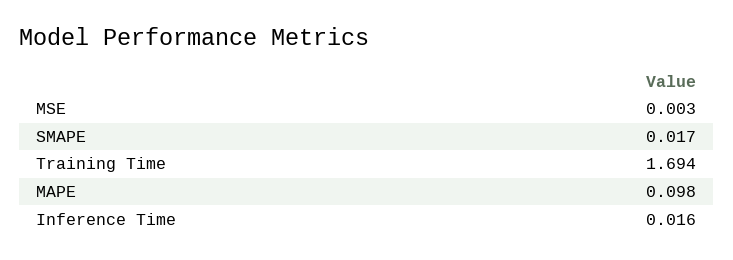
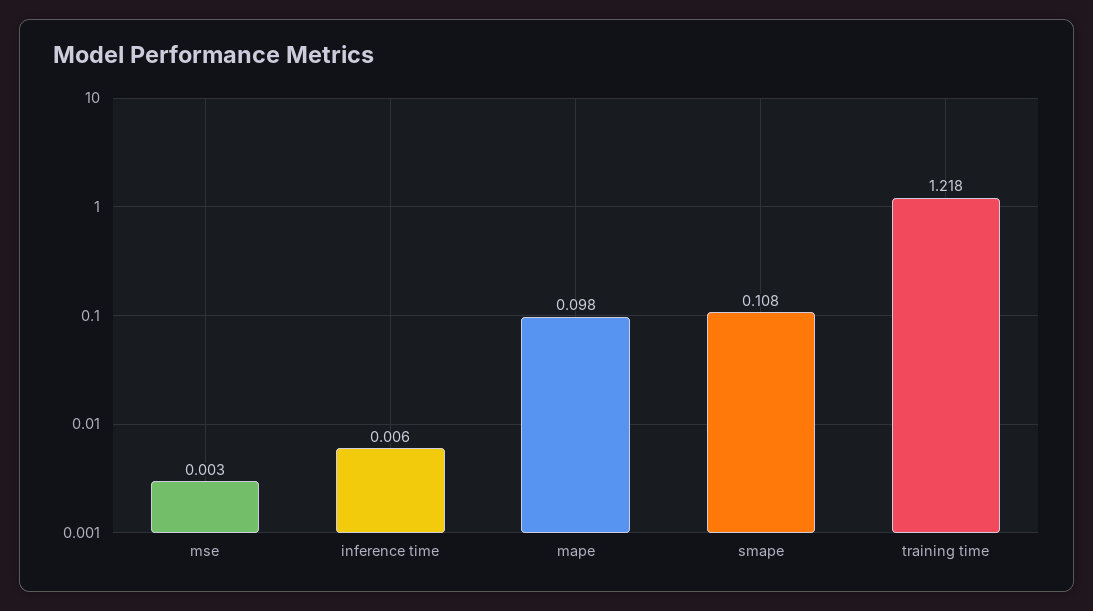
  {
    "MSE": 0.003,
-   "SMAPE": 0.017,
+   "SMAPE": 0.108,
-   "Training Time": 1.694,
+   "Training Time": 1.218,
    "MAPE": 0.098,
-   "Inference Time": 0.016
+   "Inference Time": 0.006
  }

